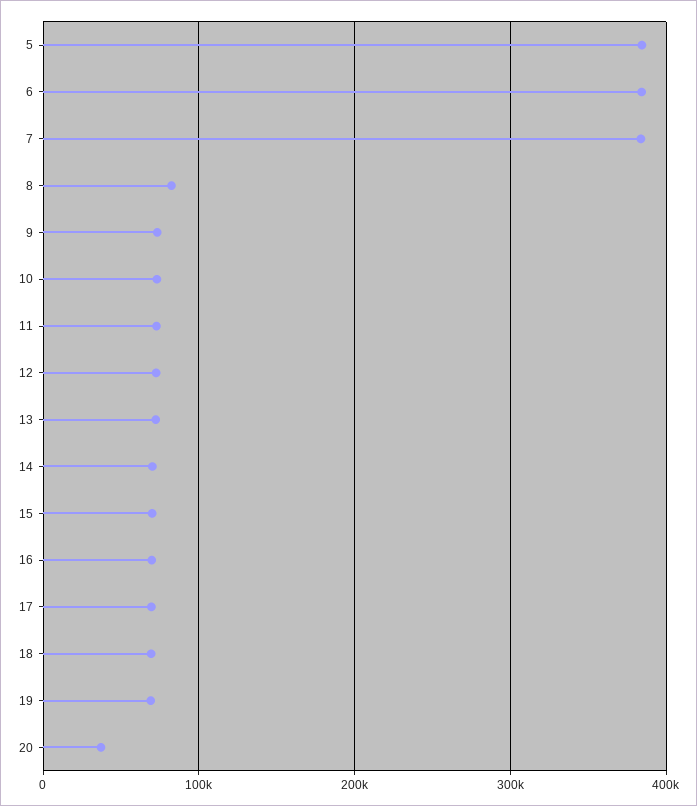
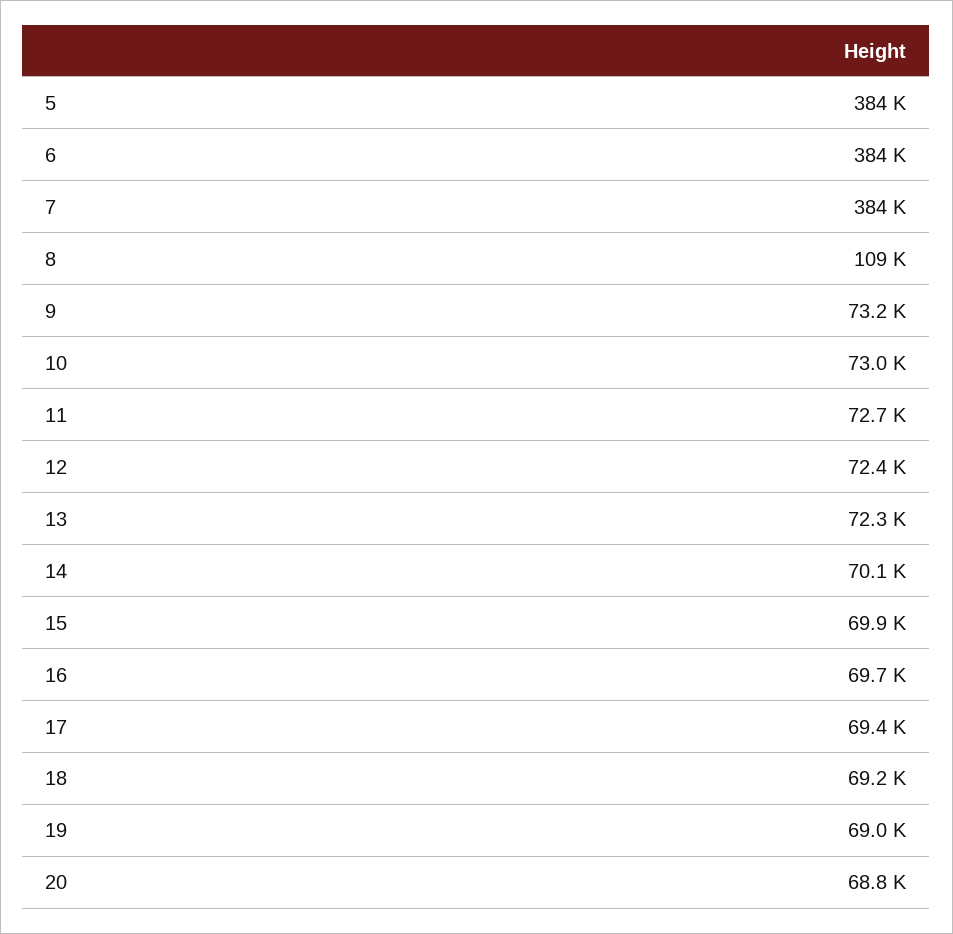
  {
    "5": 384000,
    "6": 384000,
    "7": 384000,
-   "8": 80000,
+   "8": 109000,
    "9": 73200,
    "10": 73000,
    "11": 72700,
    "12": 72400,
    "13": 72300,
    "14": 70100,
    "15": 69900,
    "16": 69700,
    "17": 69400,
    "18": 69200,
    "19": 69000,
-   "20": 40000
+   "20": 68800
  }

